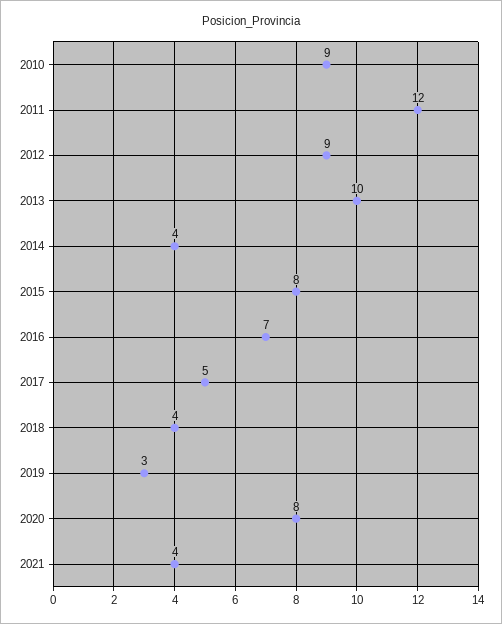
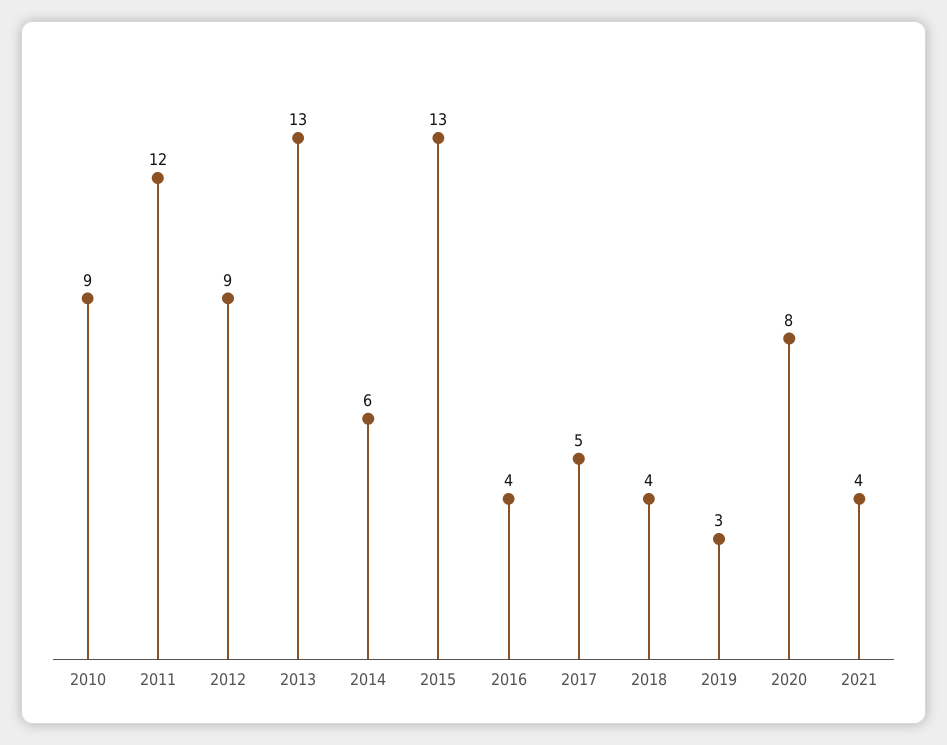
  {
    "2010": 9,
    "2011": 12,
    "2012": 9,
-   "2013": 10,
+   "2013": 13,
-   "2014": 4,
+   "2014": 6,
-   "2015": 8,
+   "2015": 13,
-   "2016": 7,
+   "2016": 4,
    "2017": 5,
    "2018": 4,
    "2019": 3,
    "2020": 8,
    "2021": 4
  }

